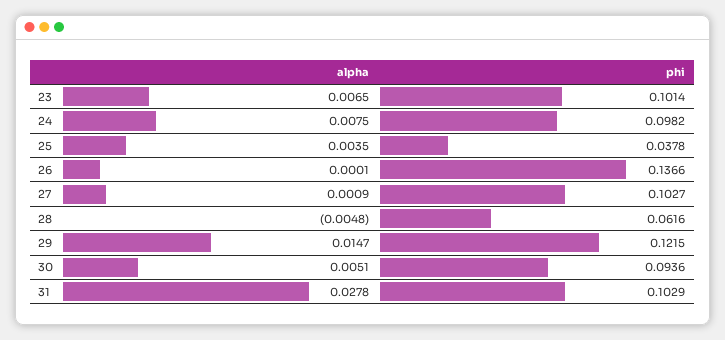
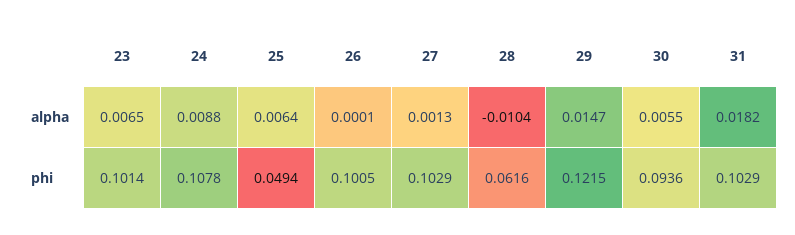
  {
    "alpha": {
      "23": 0.0065,
-     "24": 0.0075,
+     "24": 0.0088,
-     "25": 0.0035,
+     "25": 0.0064,
      "26": 0.0001,
-     "27": 0.0009,
+     "27": 0.0013,
-     "28": -0.0048,
+     "28": -0.0104,
      "29": 0.0147,
-     "30": 0.0051,
+     "30": 0.0055,
-     "31": 0.0278
+     "31": 0.0182
    },
    "phi": {
      "23": 0.1014,
-     "24": 0.0982,
+     "24": 0.1078,
-     "25": 0.0378,
+     "25": 0.0494,
-     "26": 0.1366,
+     "26": 0.1005,
-     "27": 0.1027,
+     "27": 0.1029,
      "28": 0.0616,
      "29": 0.1215,
      "30": 0.0936,
      "31": 0.1029
    }
  }

